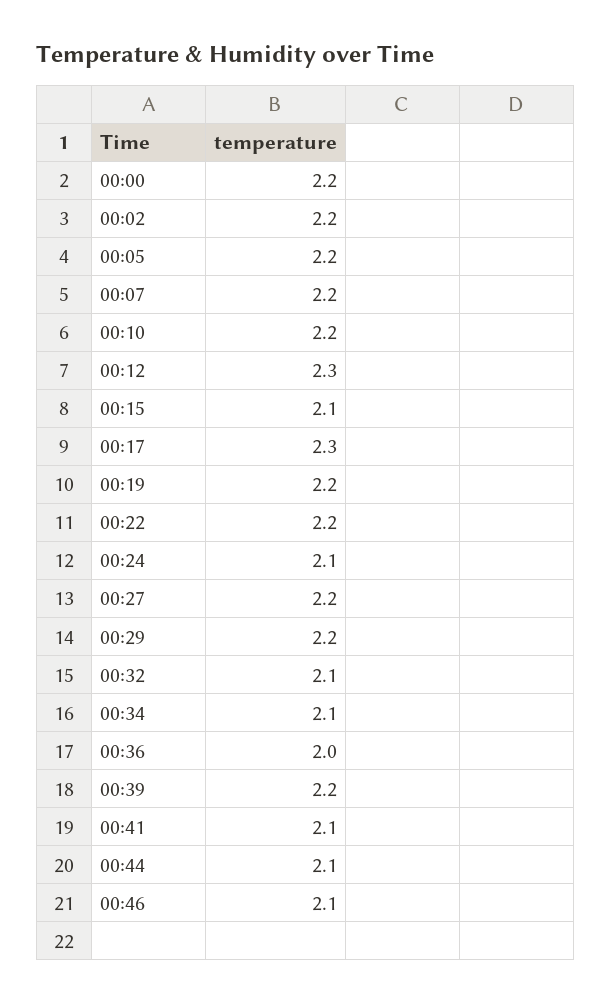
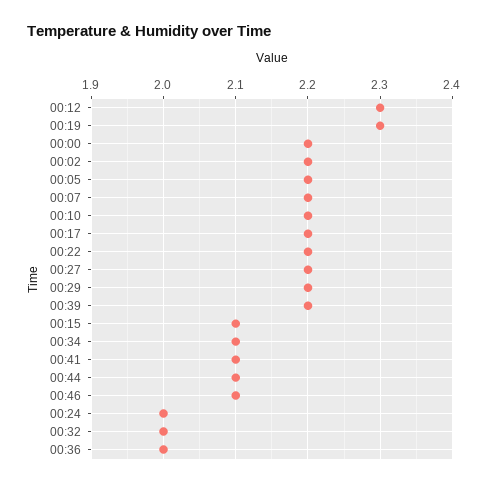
  {
    "00:00": 2.2,
    "00:02": 2.2,
    "00:05": 2.2,
    "00:07": 2.2,
    "00:10": 2.2,
    "00:12": 2.3,
    "00:15": 2.1,
-   "00:17": 2.3,
+   "00:17": 2.2,
-   "00:19": 2.2,
+   "00:19": 2.3,
    "00:22": 2.2,
-   "00:24": 2.1,
+   "00:24": 2,
    "00:27": 2.2,
    "00:29": 2.2,
-   "00:32": 2.1,
+   "00:32": 2,
    "00:34": 2.1,
    "00:36": 2,
    "00:39": 2.2,
    "00:41": 2.1,
    "00:44": 2.1,
    "00:46": 2.1
  }

